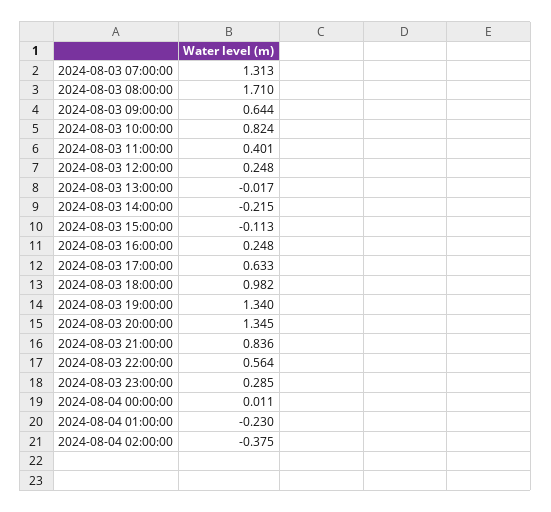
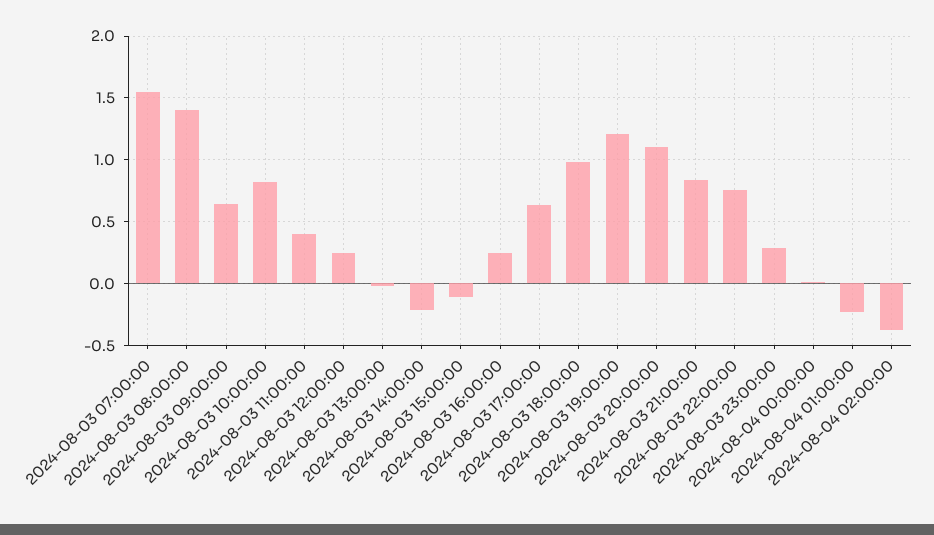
  {
-   "2024-08-03 07:00:00": 1.313,
+   "2024-08-03 07:00:00": 1.55,
-   "2024-08-03 08:00:00": 1.71,
+   "2024-08-03 08:00:00": 1.4,
    "2024-08-03 09:00:00": 0.644,
    "2024-08-03 10:00:00": 0.824,
    "2024-08-03 11:00:00": 0.401,
    "2024-08-03 12:00:00": 0.248,
    "2024-08-03 13:00:00": -0.017,
    "2024-08-03 14:00:00": -0.215,
    "2024-08-03 15:00:00": -0.113,
    "2024-08-03 16:00:00": 0.248,
    "2024-08-03 17:00:00": 0.633,
    "2024-08-03 18:00:00": 0.982,
-   "2024-08-03 19:00:00": 1.34,
+   "2024-08-03 19:00:00": 1.2,
-   "2024-08-03 20:00:00": 1.345,
+   "2024-08-03 20:00:00": 1.1,
    "2024-08-03 21:00:00": 0.836,
-   "2024-08-03 22:00:00": 0.564,
+   "2024-08-03 22:00:00": 0.75,
    "2024-08-03 23:00:00": 0.285,
    "2024-08-04 00:00:00": 0.011,
    "2024-08-04 01:00:00": -0.23,
    "2024-08-04 02:00:00": -0.375
  }

